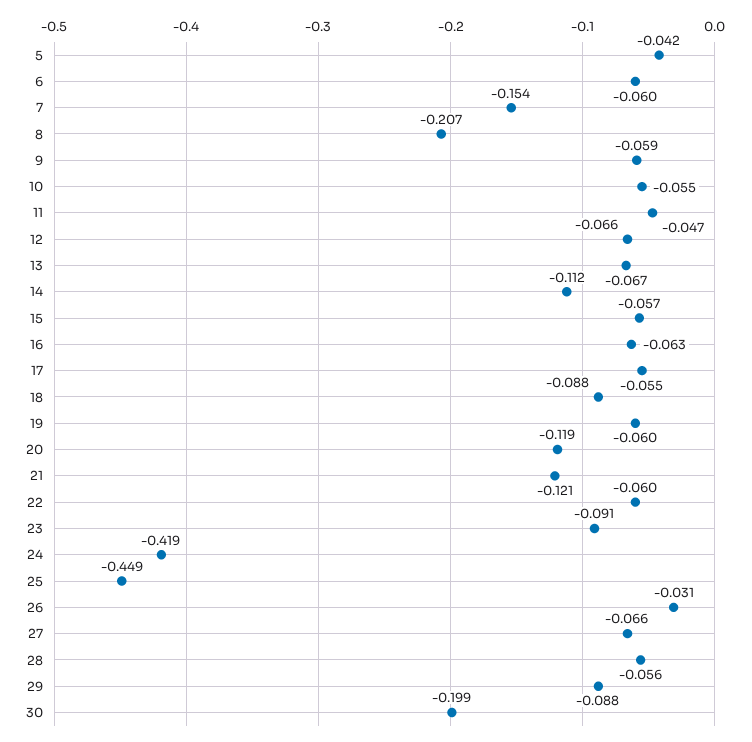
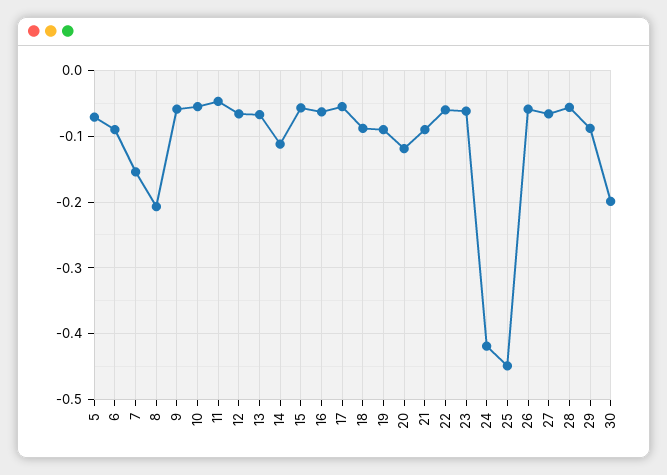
  {
-   "5": -0.042,
+   "5": -0.07,
-   "6": -0.06,
+   "6": -0.09,
    "7": -0.154,
    "8": -0.207,
    "9": -0.059,
    "10": -0.055,
    "11": -0.047,
    "12": -0.066,
    "13": -0.067,
    "14": -0.112,
    "15": -0.057,
    "16": -0.063,
    "17": -0.055,
    "18": -0.088,
-   "19": -0.06,
+   "19": -0.09,
    "20": -0.119,
-   "21": -0.121,
+   "21": -0.09,
    "22": -0.06,
-   "23": -0.091,
+   "23": -0.06,
    "24": -0.419,
    "25": -0.449,
-   "26": -0.031,
+   "26": -0.06,
    "27": -0.066,
    "28": -0.056,
    "29": -0.088,
    "30": -0.199
  }

